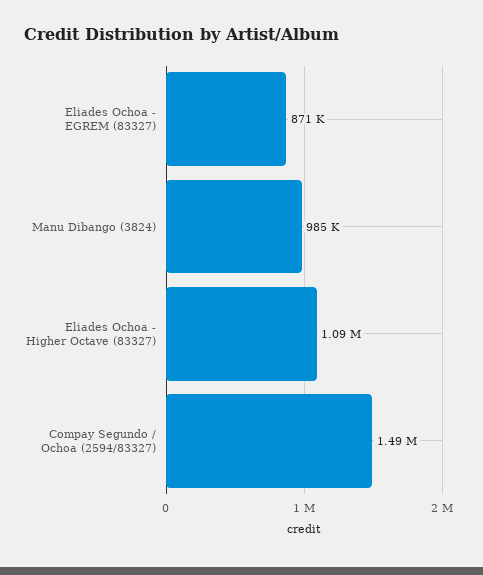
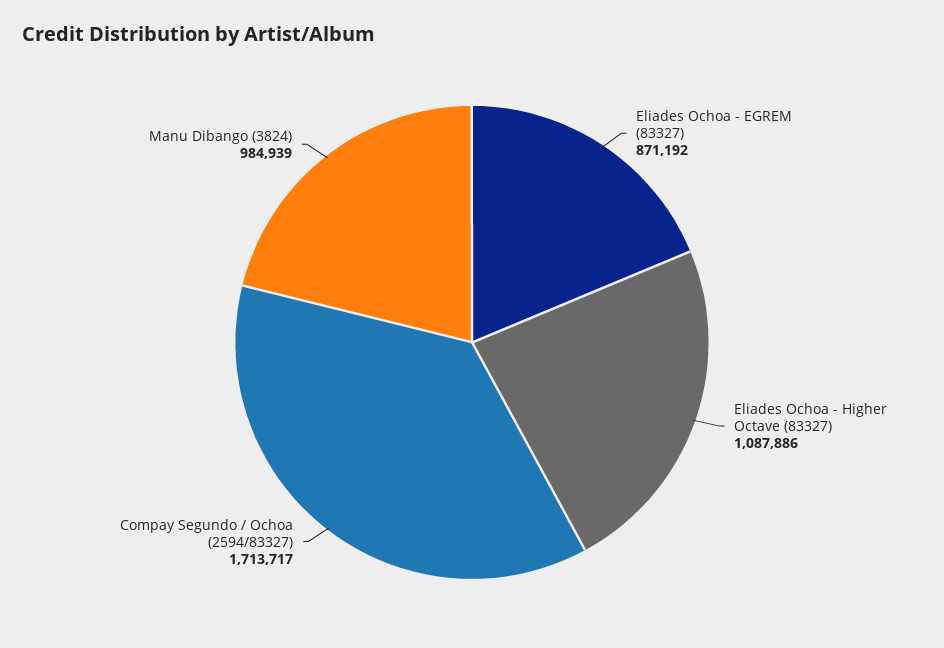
  {
    "Eliades Ochoa - EGREM (83327)": 871192,
    "Manu Dibango (3824)": 984939,
    "Eliades Ochoa - Higher Octave (83327)": 1087886,
-   "Compay Segundo / Ochoa (2594/83327)": 1490000
+   "Compay Segundo / Ochoa (2594/83327)": 1713717
  }

